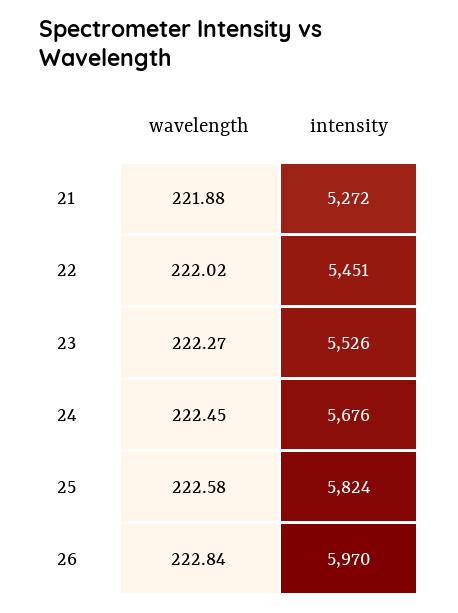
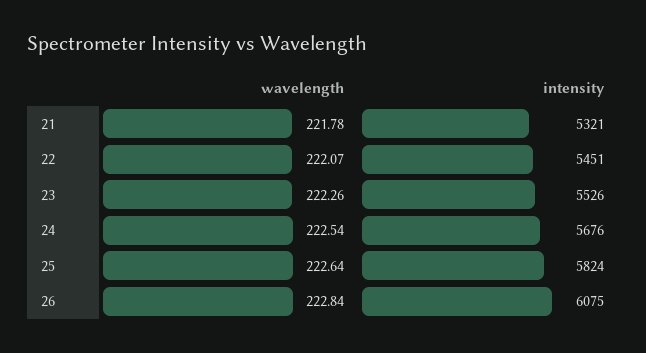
  {
    "wavelength": {
-     "21": 221.88,
+     "21": 221.78,
-     "22": 222.02,
+     "22": 222.07,
-     "23": 222.27,
+     "23": 222.26,
-     "24": 222.45,
+     "24": 222.54,
-     "25": 222.58,
+     "25": 222.64,
      "26": 222.84
    },
    "intensity": {
-     "21": 5272,
+     "21": 5321,
      "22": 5451,
      "23": 5526,
      "24": 5676,
      "25": 5824,
-     "26": 5970
+     "26": 6075
    }
  }

